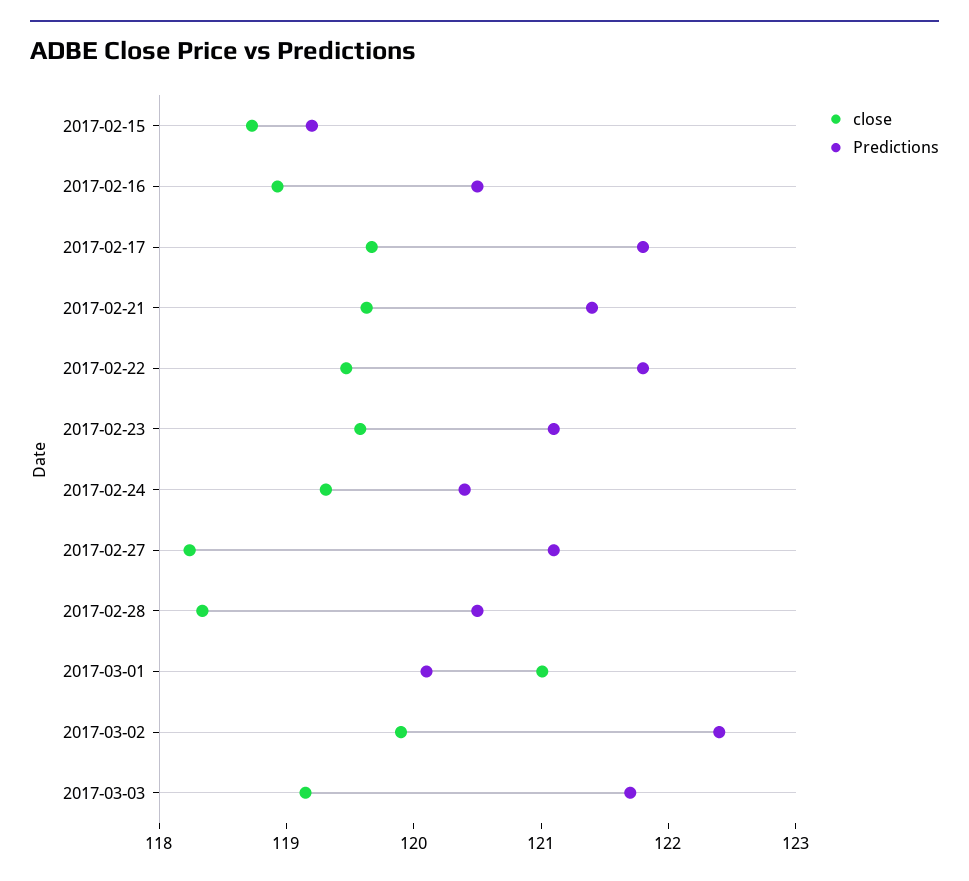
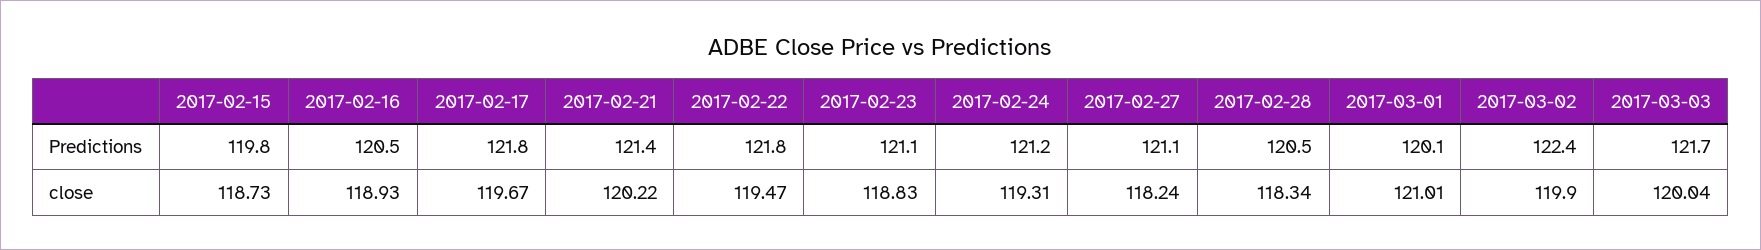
  {
    "close": {
      "2017-02-15": 118.73,
      "2017-02-16": 118.93,
      "2017-02-17": 119.67,
-     "2017-02-21": 119.6,
+     "2017-02-21": 120.22,
      "2017-02-22": 119.47,
-     "2017-02-23": 119.6,
+     "2017-02-23": 118.83,
      "2017-02-24": 119.31,
      "2017-02-27": 118.24,
      "2017-02-28": 118.34,
      "2017-03-01": 121.01,
      "2017-03-02": 119.9,
-     "2017-03-03": 119.2
+     "2017-03-03": 120.04
    },
    "Predictions": {
-     "2017-02-15": 119.2,
+     "2017-02-15": 119.8,
      "2017-02-16": 120.5,
      "2017-02-17": 121.8,
      "2017-02-21": 121.4,
      "2017-02-22": 121.8,
      "2017-02-23": 121.1,
-     "2017-02-24": 120.4,
+     "2017-02-24": 121.2,
      "2017-02-27": 121.1,
      "2017-02-28": 120.5,
      "2017-03-01": 120.1,
      "2017-03-02": 122.4,
      "2017-03-03": 121.7
    }
  }

